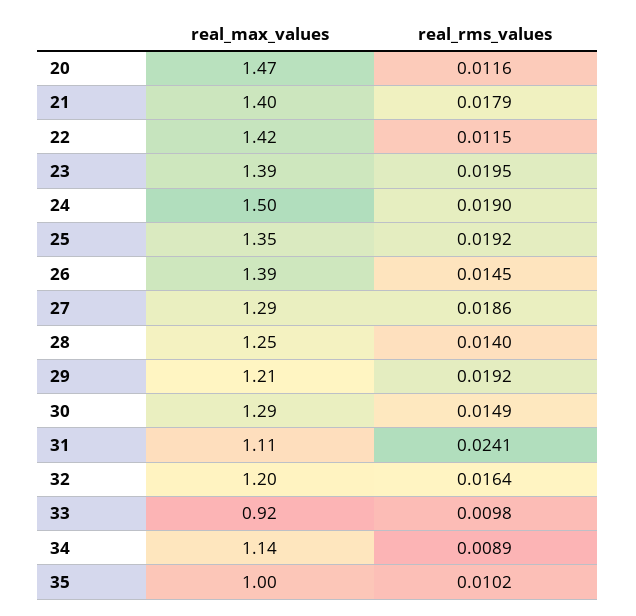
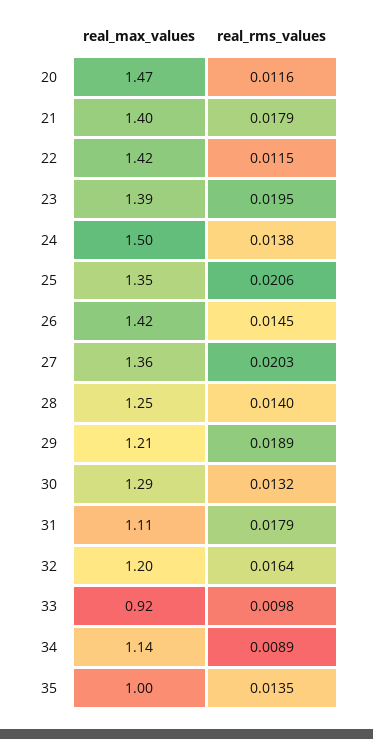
  {
    "real_max_values": {
      "20": 1.47,
      "21": 1.4,
      "22": 1.42,
      "23": 1.39,
      "24": 1.5,
      "25": 1.35,
-     "26": 1.39,
+     "26": 1.42,
-     "27": 1.29,
+     "27": 1.36,
      "28": 1.25,
      "29": 1.21,
      "30": 1.29,
      "31": 1.11,
      "32": 1.2,
      "33": 0.92,
      "34": 1.14,
      "35": 1
    },
    "real_rms_values": {
      "20": 0.0116,
      "21": 0.0179,
      "22": 0.0115,
      "23": 0.0195,
-     "24": 0.019,
+     "24": 0.0138,
-     "25": 0.0192,
+     "25": 0.0206,
      "26": 0.0145,
-     "27": 0.0186,
+     "27": 0.0203,
      "28": 0.014,
-     "29": 0.0192,
+     "29": 0.0189,
-     "30": 0.0149,
+     "30": 0.0132,
-     "31": 0.0241,
+     "31": 0.0179,
      "32": 0.0164,
      "33": 0.0098,
      "34": 0.0089,
-     "35": 0.0102
+     "35": 0.0135
    }
  }

